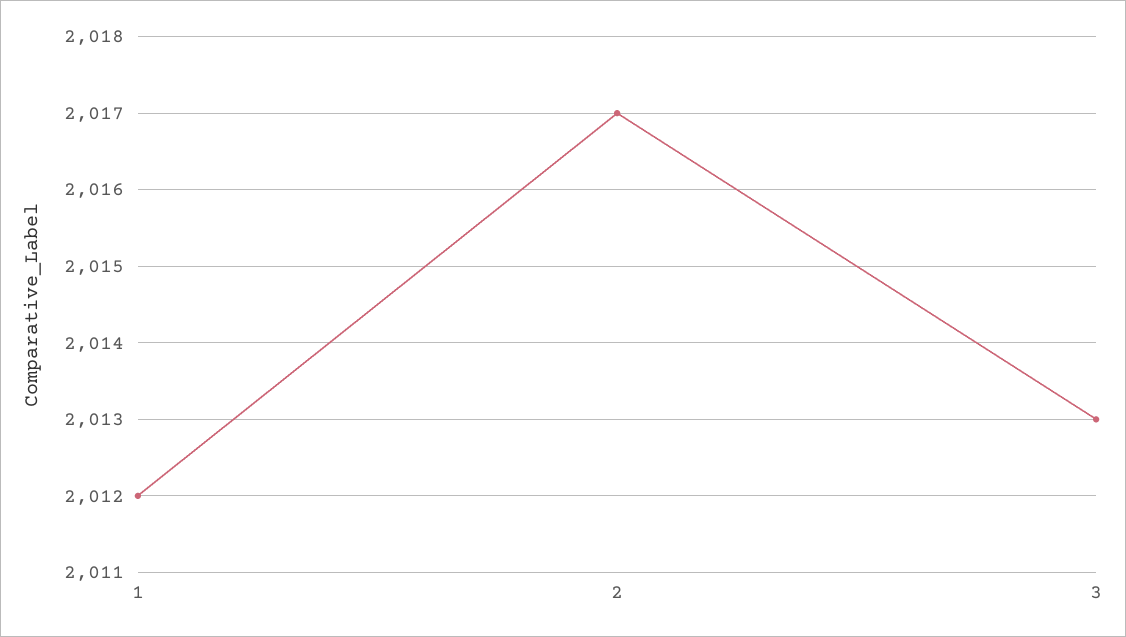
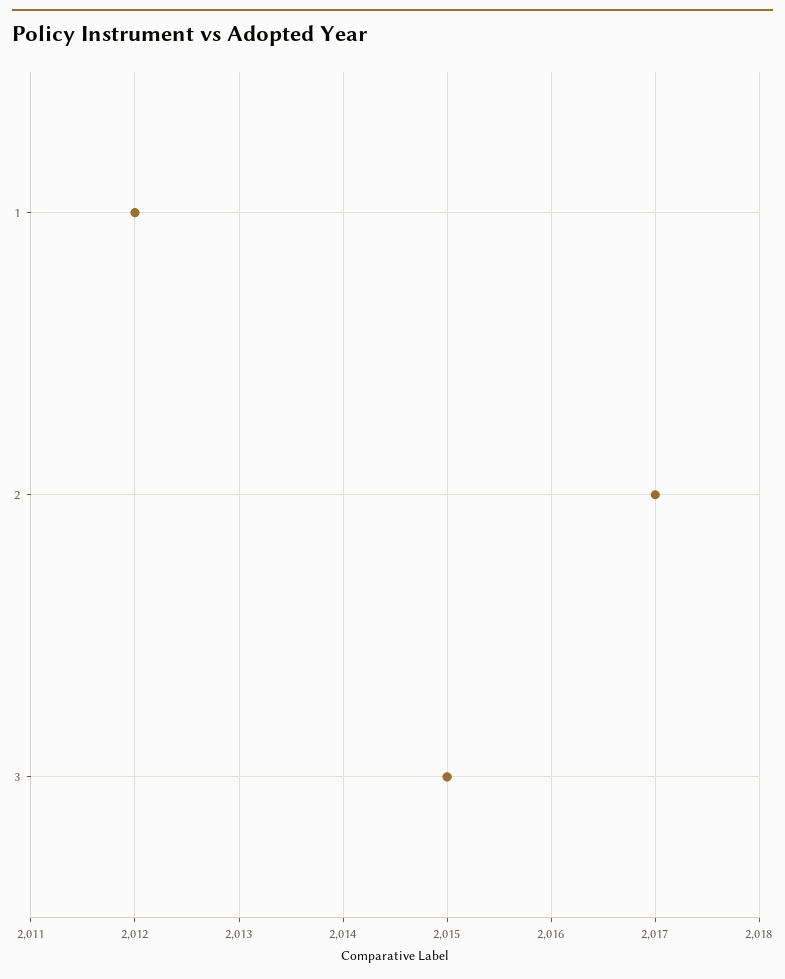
  {
    "1": 2012,
    "2": 2017,
-   "3": 2013
+   "3": 2015
  }

